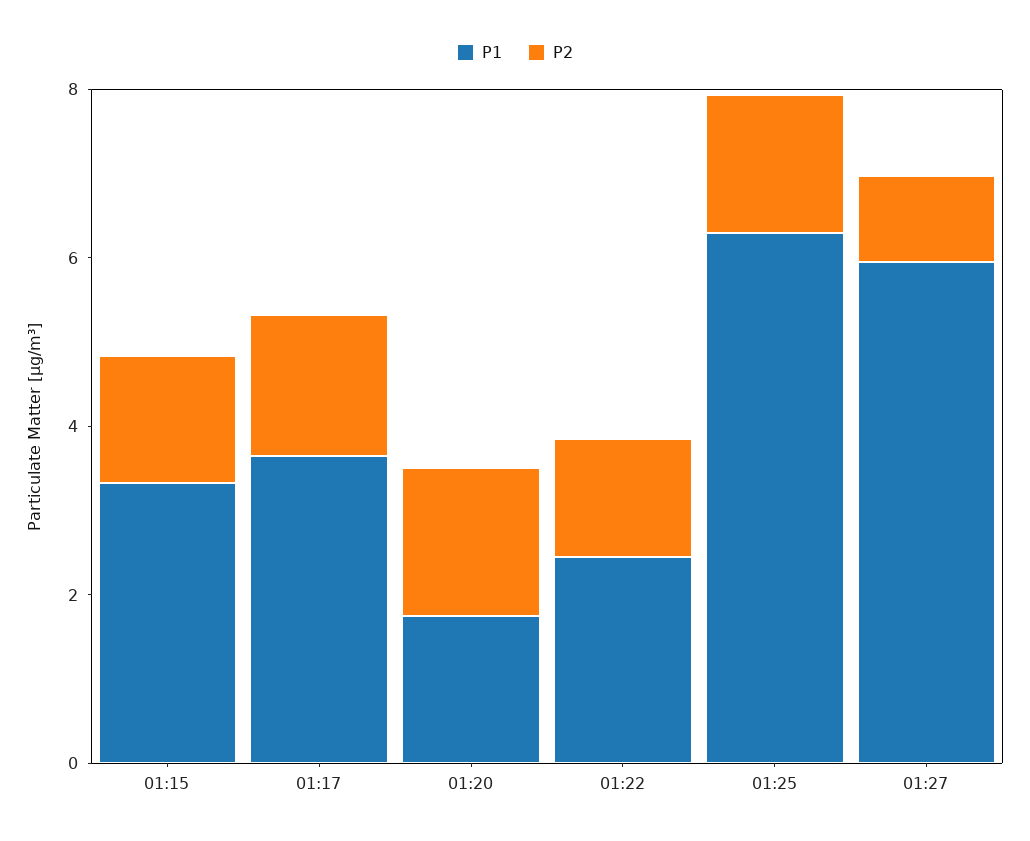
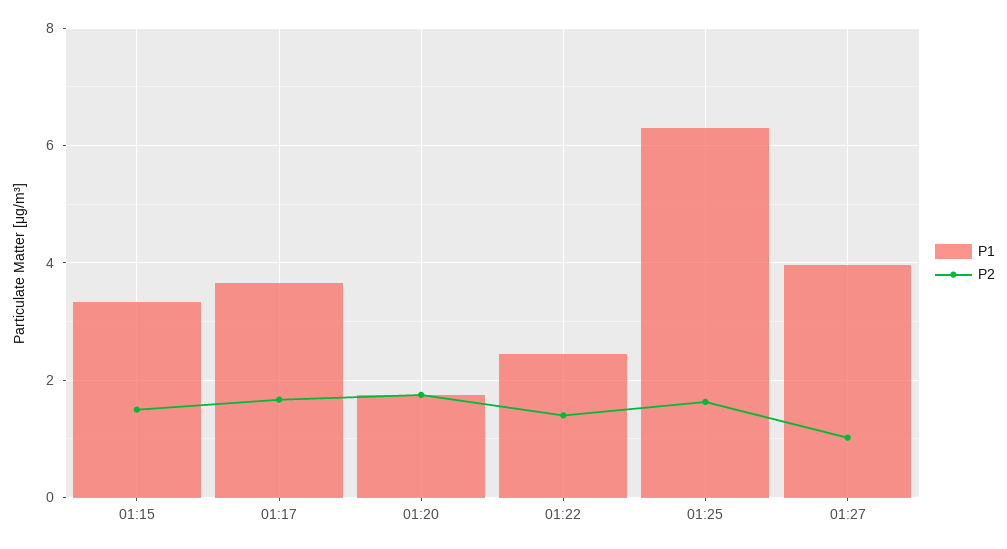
  {
    "P1": {
      "01:15": 3.4,
      "01:17": 3.6,
      "01:20": 1.8,
      "01:22": 2.4,
      "01:25": 6.4,
-     "01:27": 6
+     "01:27": 4
    },
    "P2": {
      "01:15": 1.6,
      "01:17": 1.6,
      "01:20": 1.8,
      "01:22": 1.4,
      "01:25": 1.6,
      "01:27": 1
    }
  }

